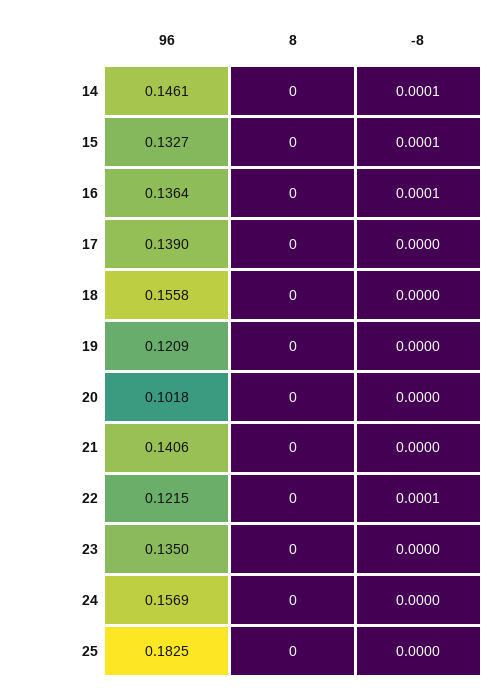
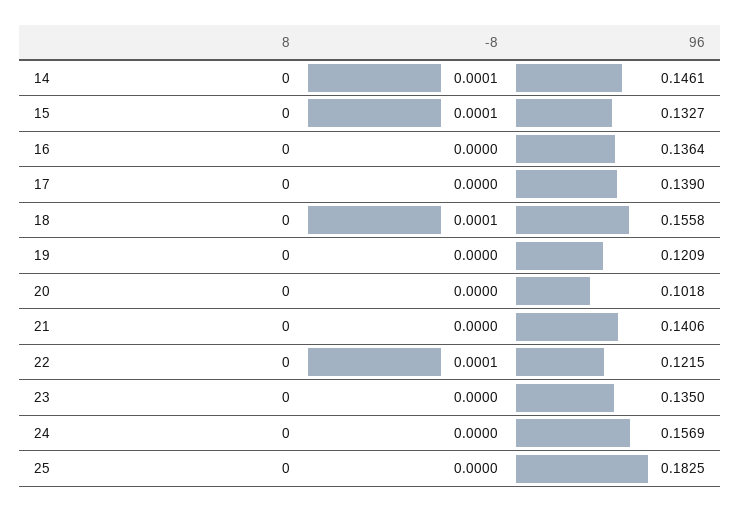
  {
    "96": {
      "14": 0.1461,
      "15": 0.1327,
      "16": 0.1364,
      "17": 0.139,
      "18": 0.1558,
      "19": 0.1209,
      "20": 0.1018,
      "21": 0.1406,
      "22": 0.1215,
      "23": 0.135,
      "24": 0.1569,
      "25": 0.1825
    },
    "8": {
      "14": 0,
      "15": 0,
      "16": 0,
      "17": 0,
      "18": 0,
      "19": 0,
      "20": 0,
      "21": 0,
      "22": 0,
      "23": 0,
      "24": 0,
      "25": 0
    },
    "-8": {
      "14": 0.0001,
      "15": 0.0001,
-     "16": 0.0001,
+     "16": 0,
      "17": 0,
-     "18": 0,
+     "18": 0.0001,
      "19": 0,
      "20": 0,
      "21": 0,
      "22": 0.0001,
      "23": 0,
      "24": 0,
      "25": 0
    }
  }

